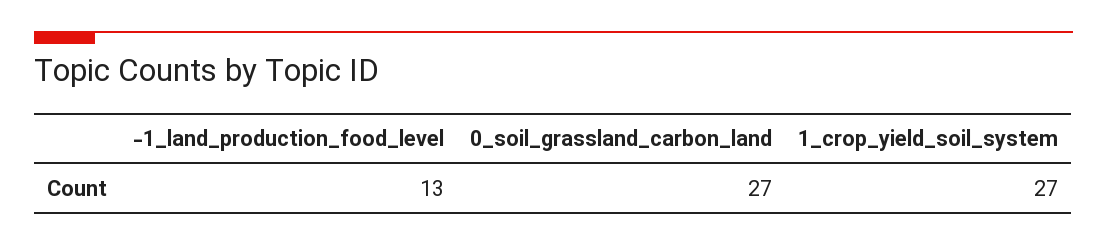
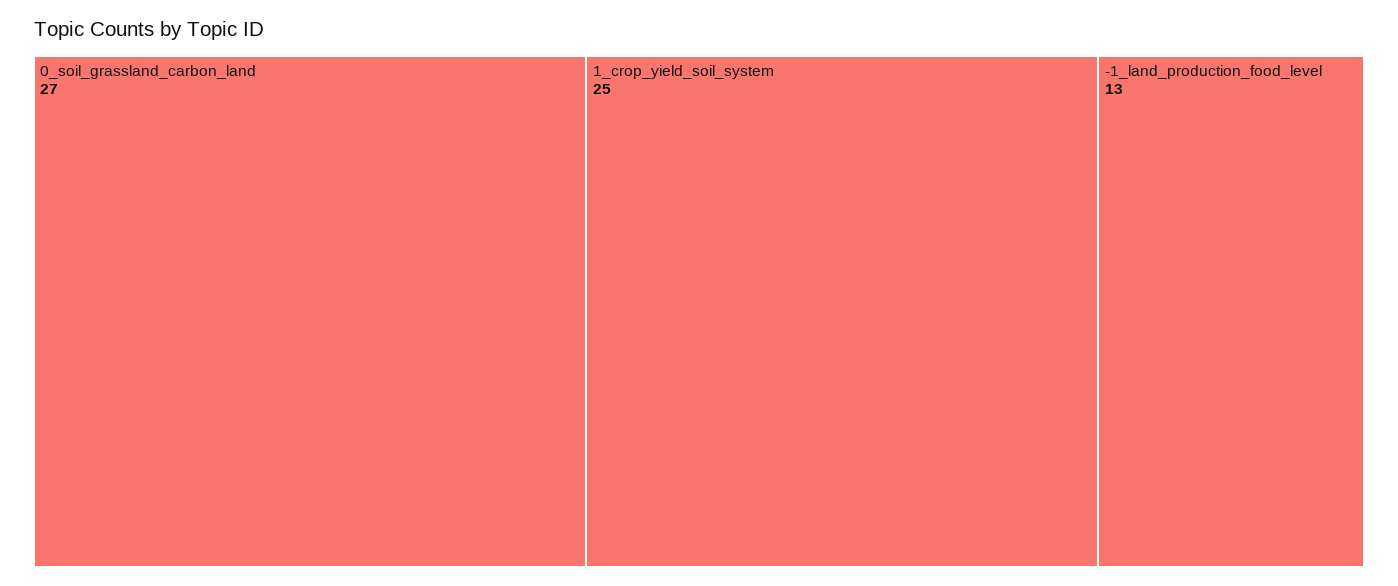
  {
    "-1_land_production_food_level": 13,
    "0_soil_grassland_carbon_land": 27,
-   "1_crop_yield_soil_system": 27
+   "1_crop_yield_soil_system": 25
  }

